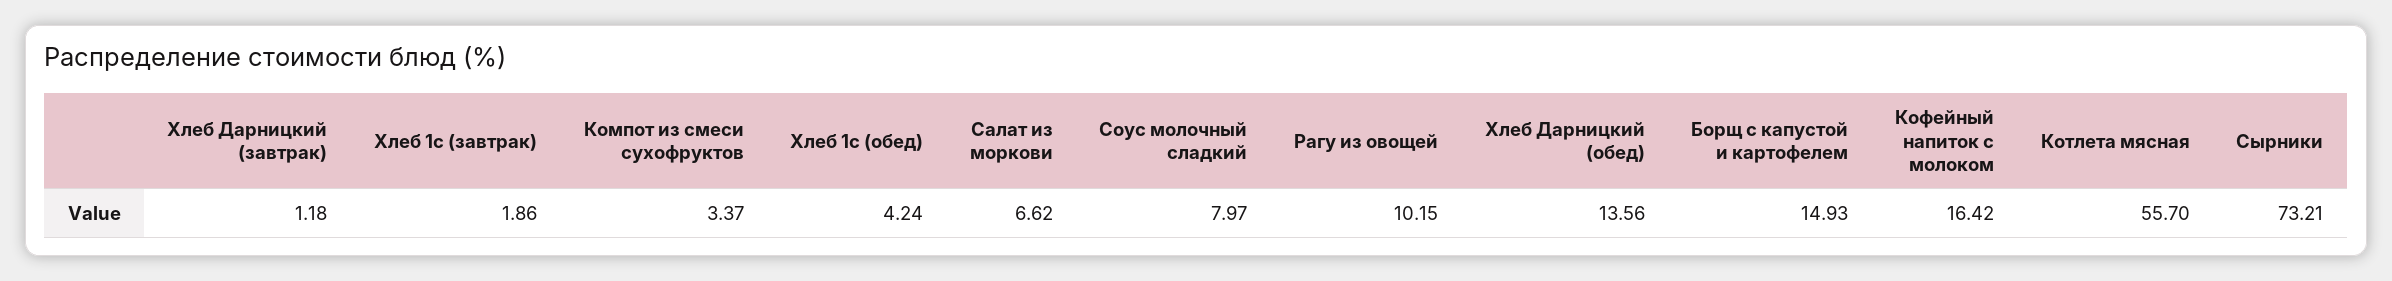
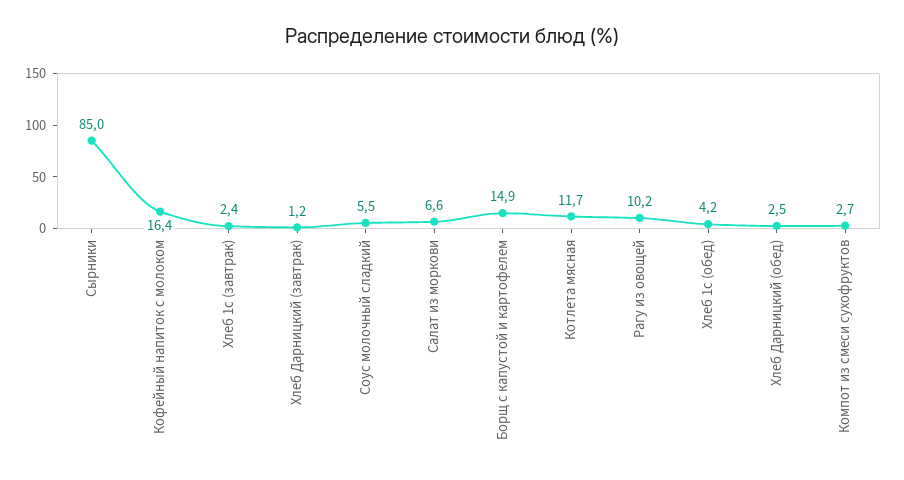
  {
    "Хлеб Дарницкий (завтрак)": 1.18,
-   "Хлеб 1с (завтрак)": 1.86,
+   "Хлеб 1с (завтрак)": 2.4,
-   "Компот из смеси сухофруктов": 3.37,
+   "Компот из смеси сухофруктов": 2.7,
    "Хлеб 1с (обед)": 4.24,
    "Салат из моркови": 6.62,
-   "Соус молочный сладкий": 7.97,
+   "Соус молочный сладкий": 5.5,
    "Рагу из овощей": 10.15,
-   "Хлеб Дарницкий (обед)": 13.56,
+   "Хлеб Дарницкий (обед)": 2.5,
    "Борщ с капустой и картофелем": 14.93,
    "Кофейный напиток с молоком": 16.42,
-   "Котлета мясная": 55.7,
+   "Котлета мясная": 11.7,
-   "Сырники": 73.21
+   "Сырники": 85
  }

